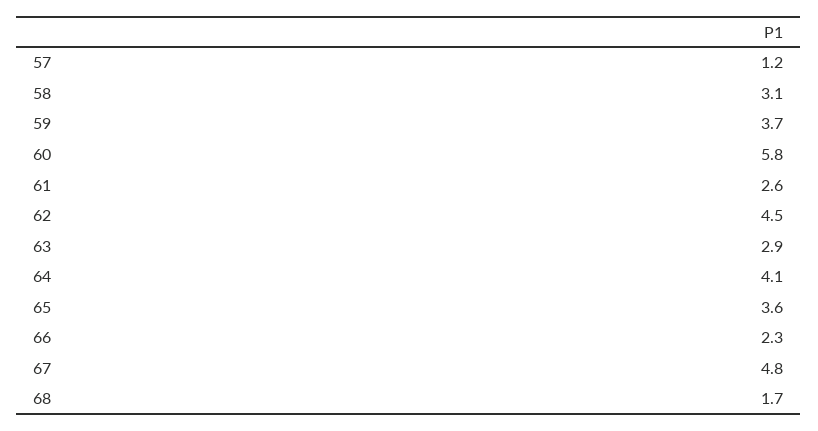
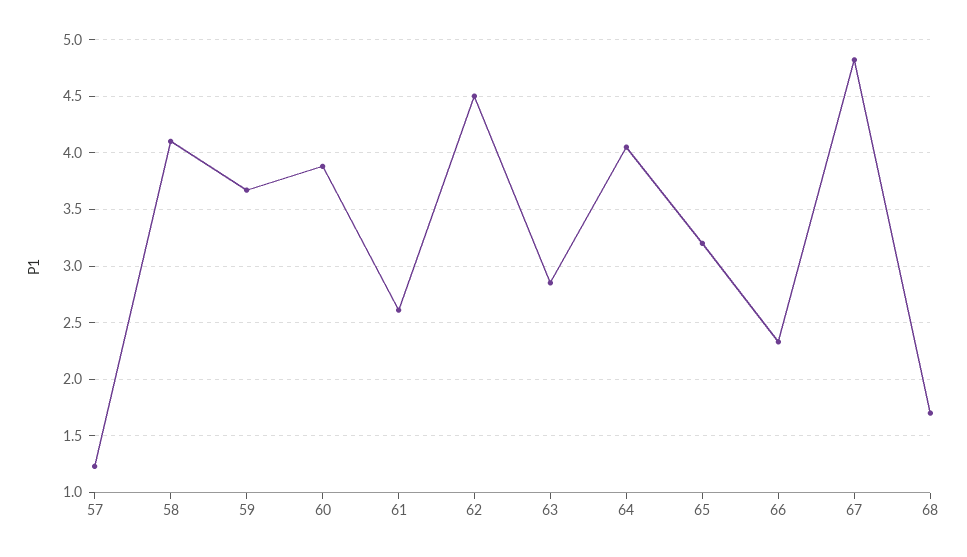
  {
    "57": 1.2,
-   "58": 3.1,
+   "58": 4.1,
    "59": 3.7,
-   "60": 5.8,
+   "60": 3.9,
    "61": 2.6,
    "62": 4.5,
    "63": 2.9,
    "64": 4.1,
-   "65": 3.6,
+   "65": 3.2,
    "66": 2.3,
    "67": 4.8,
    "68": 1.7
  }

